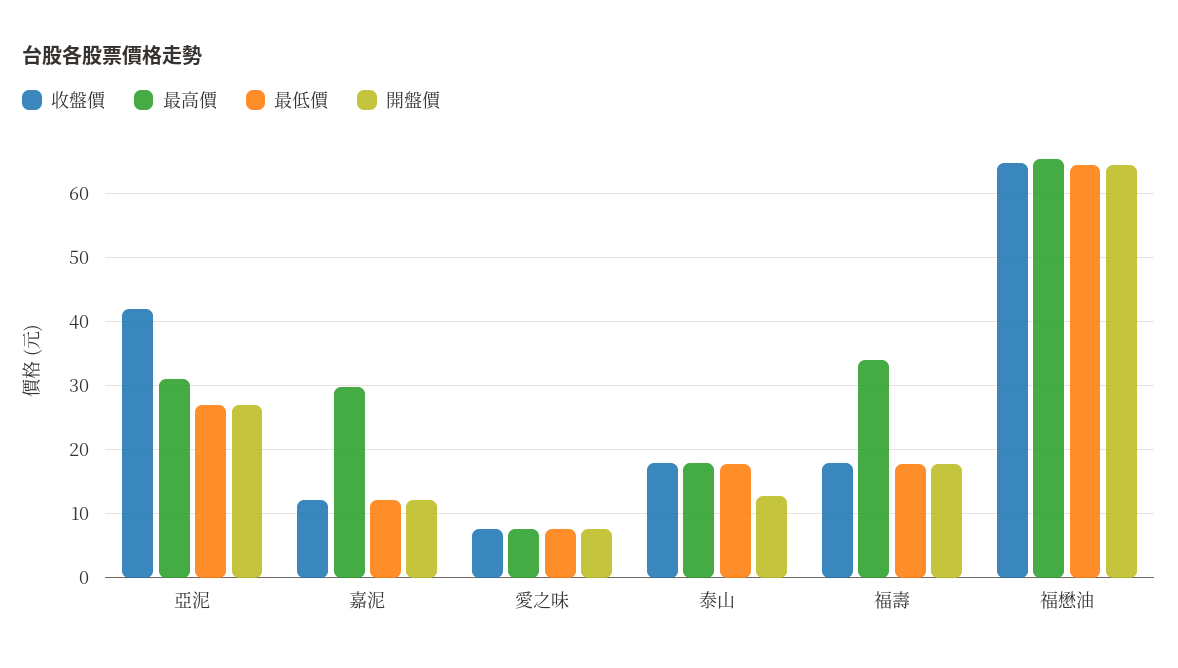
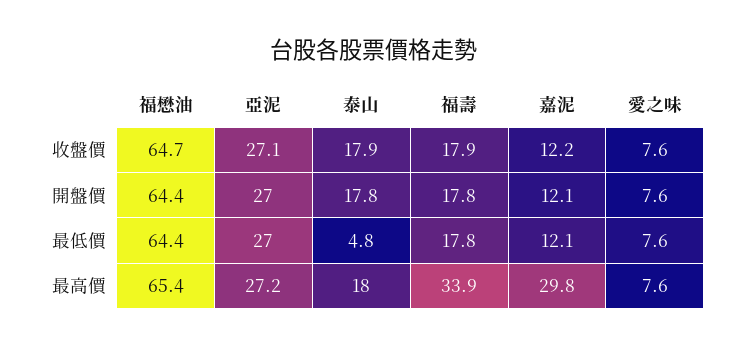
  {
    "收盤價": {
-     "亞泥": 42,
+     "亞泥": 27.1,
      "嘉泥": 12.2,
      "愛之味": 7.6,
      "泰山": 17.9,
      "福壽": 17.9,
      "福懋油": 64.7
    },
    "最高價": {
-     "亞泥": 31,
+     "亞泥": 27.2,
      "嘉泥": 29.8,
      "愛之味": 7.6,
      "泰山": 18,
      "福壽": 33.9,
      "福懋油": 65.4
    },
    "最低價": {
      "亞泥": 27,
      "嘉泥": 12.1,
      "愛之味": 7.6,
-     "泰山": 18,
+     "泰山": 4.8,
      "福壽": 17.8,
      "福懋油": 64.4
    },
    "開盤價": {
      "亞泥": 27,
      "嘉泥": 12.1,
      "愛之味": 7.6,
-     "泰山": 13,
+     "泰山": 17.8,
      "福壽": 17.8,
      "福懋油": 64.4
    }
  }

